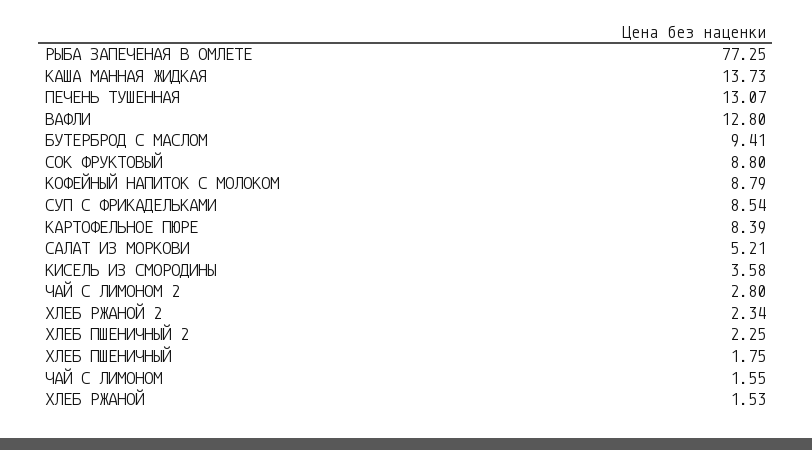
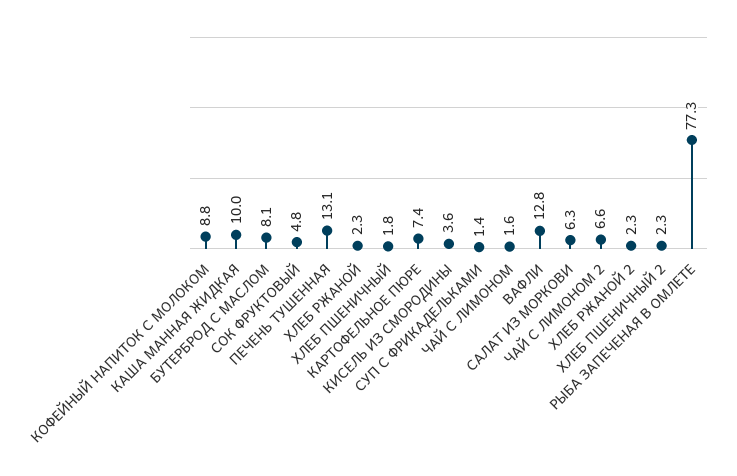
  {
    "РЫБА ЗАПЕЧЕНАЯ В ОМЛЕТЕ": 77.25,
-   "КАША МАННАЯ ЖИДКАЯ": 13.73,
+   "КАША МАННАЯ ЖИДКАЯ": 10,
    "ПЕЧЕНЬ ТУШЕННАЯ": 13.07,
    "ВАФЛИ": 12.8,
-   "БУТЕРБРОД С МАСЛОМ": 9.41,
+   "БУТЕРБРОД С МАСЛОМ": 8.1,
-   "СОК ФРУКТОВЫЙ": 8.8,
+   "СОК ФРУКТОВЫЙ": 4.8,
    "КОФЕЙНЫЙ НАПИТОК С МОЛОКОМ": 8.79,
-   "СУП С ФРИКАДЕЛЬКАМИ": 8.54,
+   "СУП С ФРИКАДЕЛЬКАМИ": 1.4,
-   "КАРТОФЕЛЬНОЕ ПЮРЕ": 8.39,
+   "КАРТОФЕЛЬНОЕ ПЮРЕ": 7.4,
-   "САЛАТ ИЗ МОРКОВИ": 5.21,
+   "САЛАТ ИЗ МОРКОВИ": 6.3,
    "КИСЕЛЬ ИЗ СМОРОДИНЫ": 3.58,
-   "ЧАЙ С ЛИМОНОМ 2": 2.8,
+   "ЧАЙ С ЛИМОНОМ 2": 6.6,
    "ХЛЕБ РЖАНОЙ 2": 2.34,
    "ХЛЕБ ПШЕНИЧНЫЙ 2": 2.25,
    "ХЛЕБ ПШЕНИЧНЫЙ": 1.75,
    "ЧАЙ С ЛИМОНОМ": 1.55,
-   "ХЛЕБ РЖАНОЙ": 1.53
+   "ХЛЕБ РЖАНОЙ": 2.3
  }

